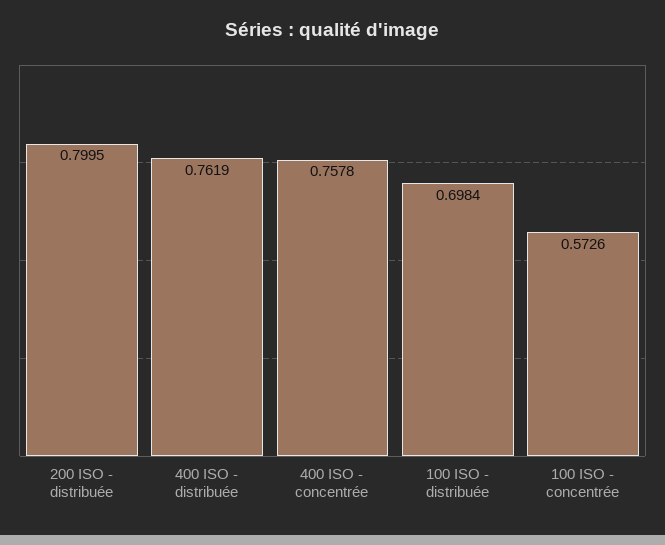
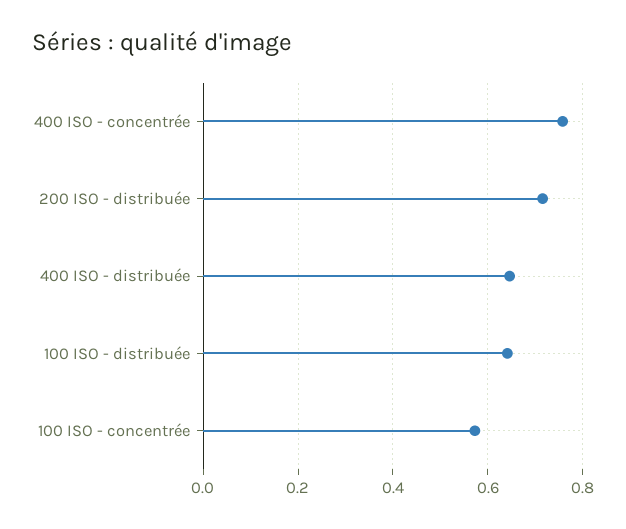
  {
-   "200 ISO - distribuée": 0.7995,
+   "200 ISO - distribuée": 0.72,
-   "400 ISO - distribuée": 0.7619,
+   "400 ISO - distribuée": 0.64,
    "400 ISO - concentrée": 0.7578,
-   "100 ISO - distribuée": 0.6984,
+   "100 ISO - distribuée": 0.64,
    "100 ISO - concentrée": 0.5726
  }

